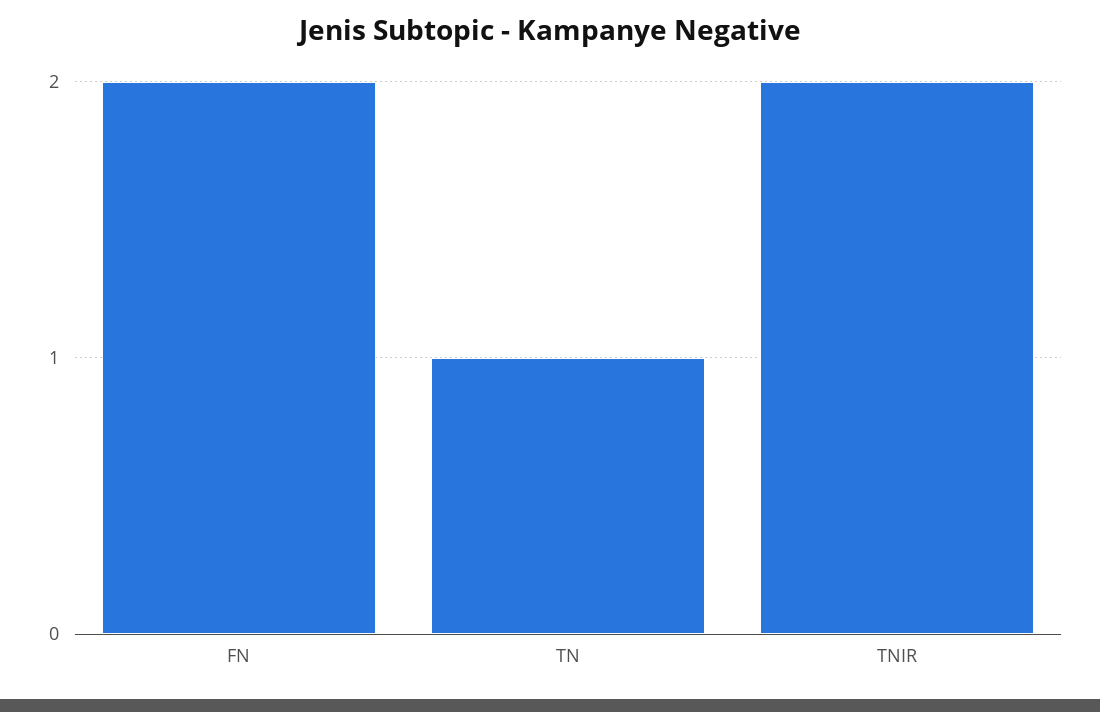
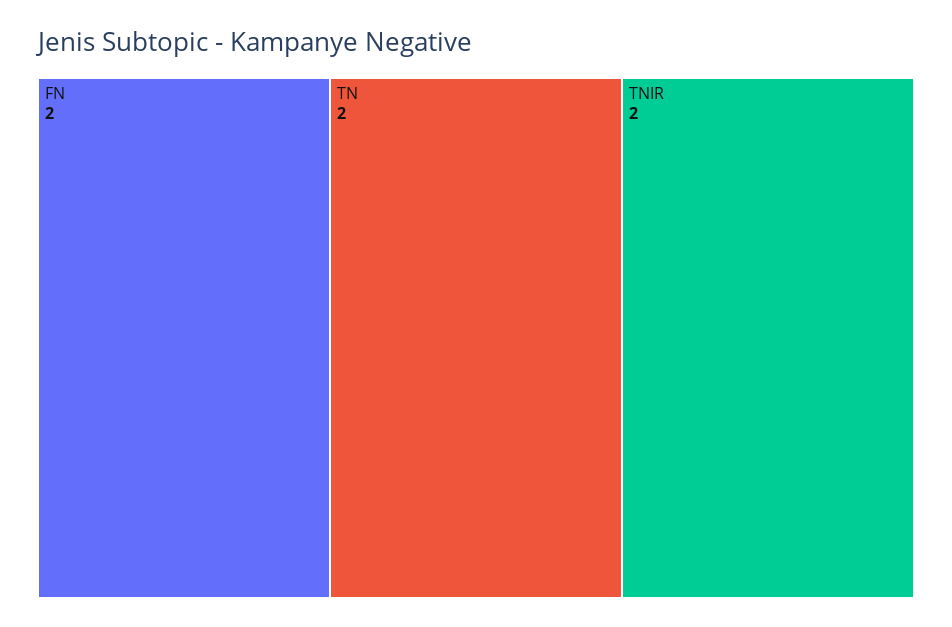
  {
    "FN": 2,
-   "TN": 1,
+   "TN": 2,
    "TNIR": 2
  }

